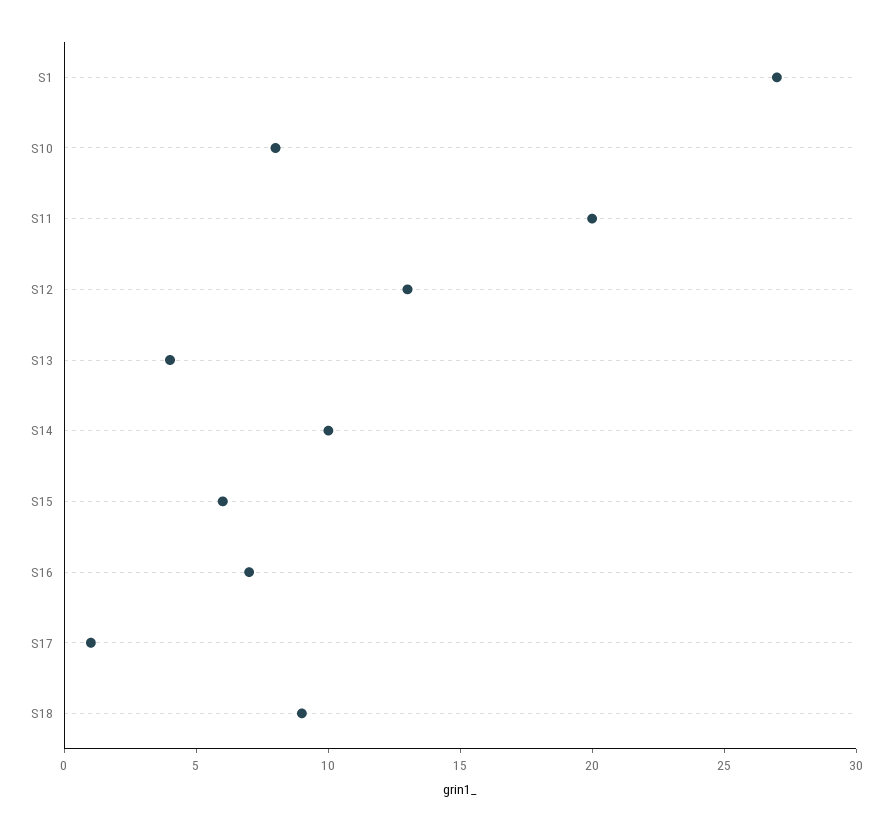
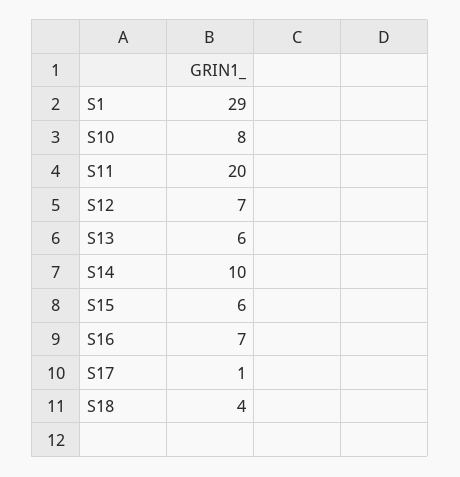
  {
-   "S1": 27,
+   "S1": 29,
    "S10": 8,
    "S11": 20,
-   "S12": 13,
+   "S12": 7,
-   "S13": 4,
+   "S13": 6,
    "S14": 10,
    "S15": 6,
    "S16": 7,
    "S17": 1,
-   "S18": 9
+   "S18": 4
  }

